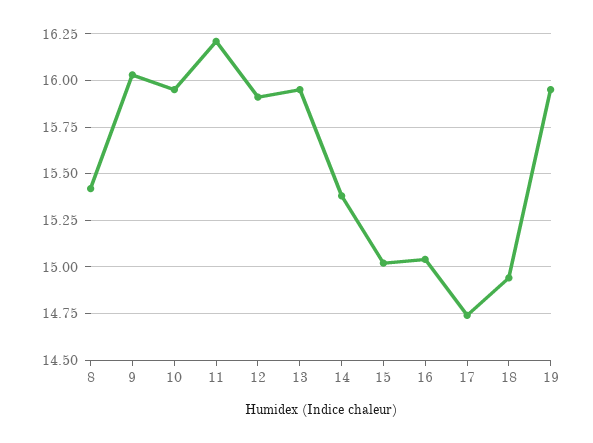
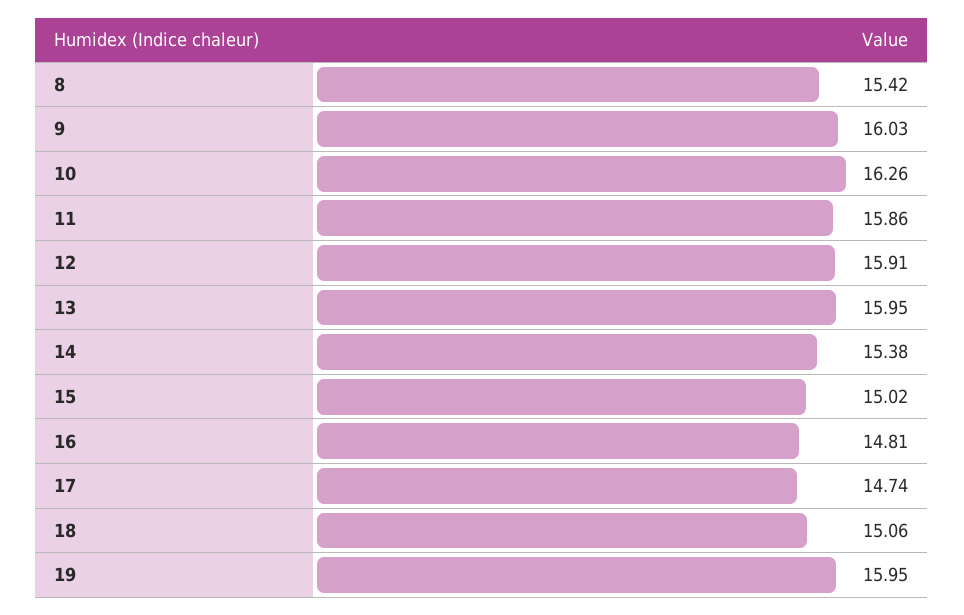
  {
    "8": 15.42,
    "9": 16.03,
-   "10": 15.95,
+   "10": 16.26,
-   "11": 16.2,
+   "11": 15.86,
    "12": 15.91,
    "13": 15.95,
    "14": 15.38,
    "15": 15.02,
-   "16": 15.05,
+   "16": 14.81,
    "17": 14.74,
-   "18": 14.95,
+   "18": 15.06,
    "19": 15.95
  }

